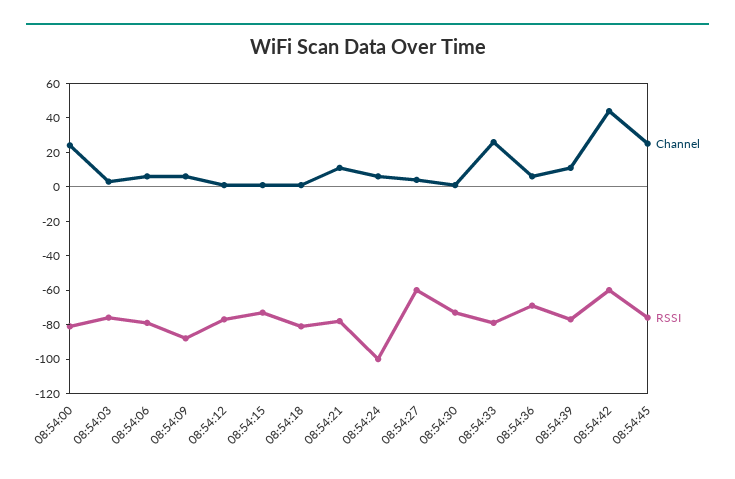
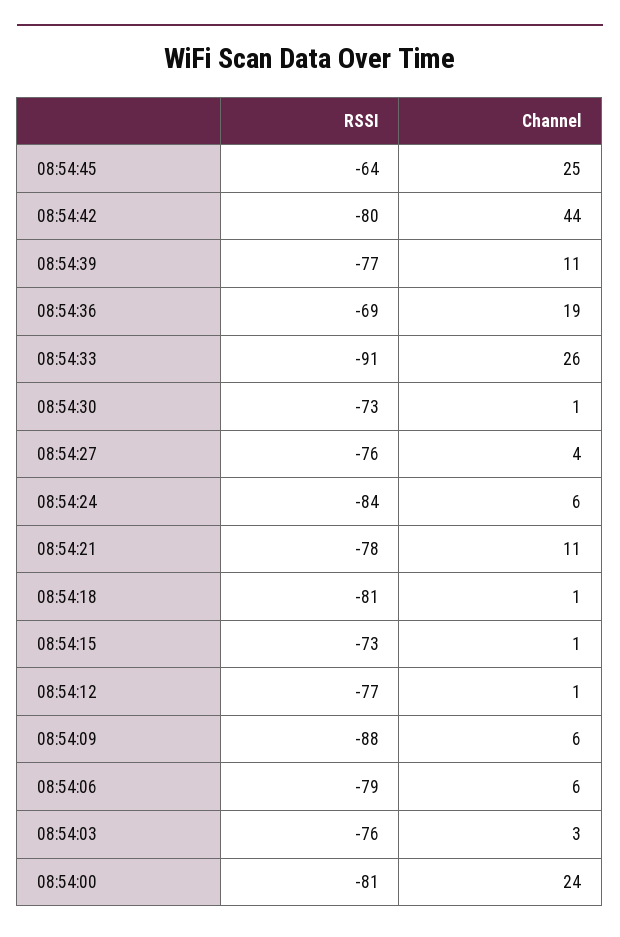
  {
    "Channel": {
      "08:54:00": 24,
      "08:54:03": 3,
      "08:54:06": 6,
      "08:54:09": 6,
      "08:54:12": 1,
      "08:54:15": 1,
      "08:54:18": 1,
      "08:54:21": 11,
      "08:54:24": 6,
      "08:54:27": 4,
      "08:54:30": 1,
      "08:54:33": 26,
-     "08:54:36": 5,
+     "08:54:36": 19,
      "08:54:39": 11,
      "08:54:42": 44,
      "08:54:45": 25
    },
    "RSSI": {
      "08:54:00": -81,
      "08:54:03": -76,
      "08:54:06": -79,
      "08:54:09": -88,
      "08:54:12": -77,
      "08:54:15": -73,
      "08:54:18": -81,
      "08:54:21": -78,
-     "08:54:24": -100,
+     "08:54:24": -84,
-     "08:54:27": -60,
+     "08:54:27": -76,
      "08:54:30": -73,
-     "08:54:33": -80,
+     "08:54:33": -91,
      "08:54:36": -69,
      "08:54:39": -77,
-     "08:54:42": -60,
+     "08:54:42": -80,
-     "08:54:45": -75
+     "08:54:45": -64
    }
  }

